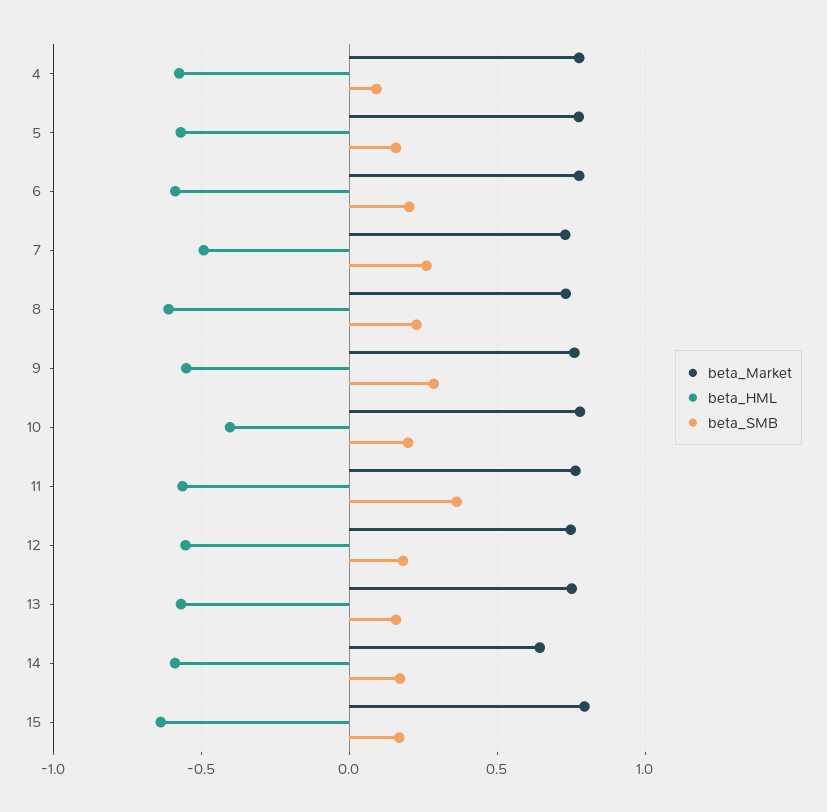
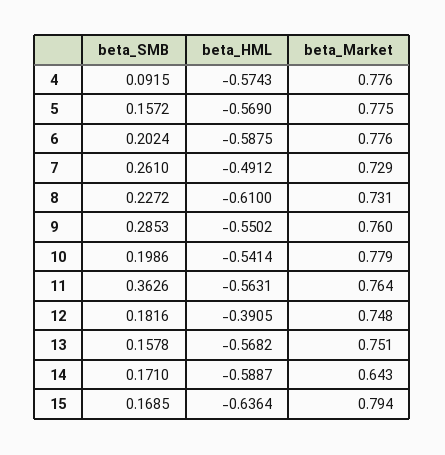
  {
    "beta_Market": {
      "4": 0.776,
      "5": 0.775,
      "6": 0.776,
      "7": 0.729,
      "8": 0.731,
      "9": 0.76,
      "10": 0.779,
      "11": 0.764,
      "12": 0.748,
      "13": 0.751,
      "14": 0.643,
      "15": 0.794
    },
    "beta_HML": {
      "4": -0.5743,
      "5": -0.569,
      "6": -0.5875,
      "7": -0.4912,
      "8": -0.61,
      "9": -0.5502,
-     "10": -0.4,
+     "10": -0.5414,
      "11": -0.5631,
-     "12": -0.55,
+     "12": -0.3905,
      "13": -0.5682,
      "14": -0.5887,
      "15": -0.6364
    },
    "beta_SMB": {
      "4": 0.0915,
      "5": 0.1572,
      "6": 0.2024,
      "7": 0.261,
      "8": 0.2272,
      "9": 0.2853,
      "10": 0.1986,
      "11": 0.3626,
      "12": 0.1816,
      "13": 0.1578,
      "14": 0.171,
      "15": 0.1685
    }
  }

